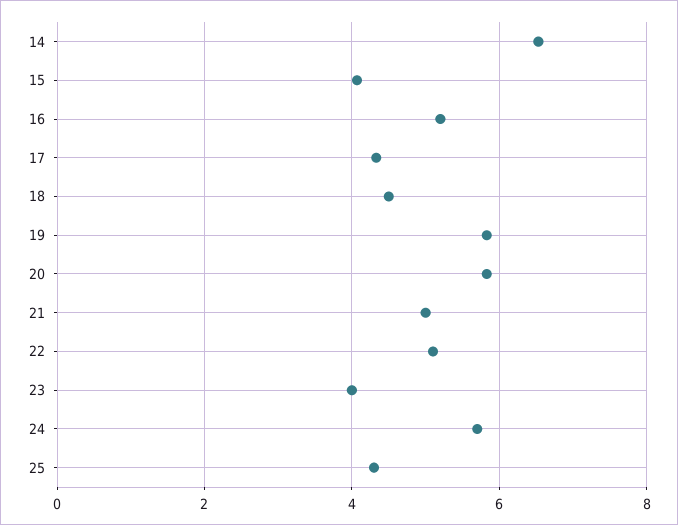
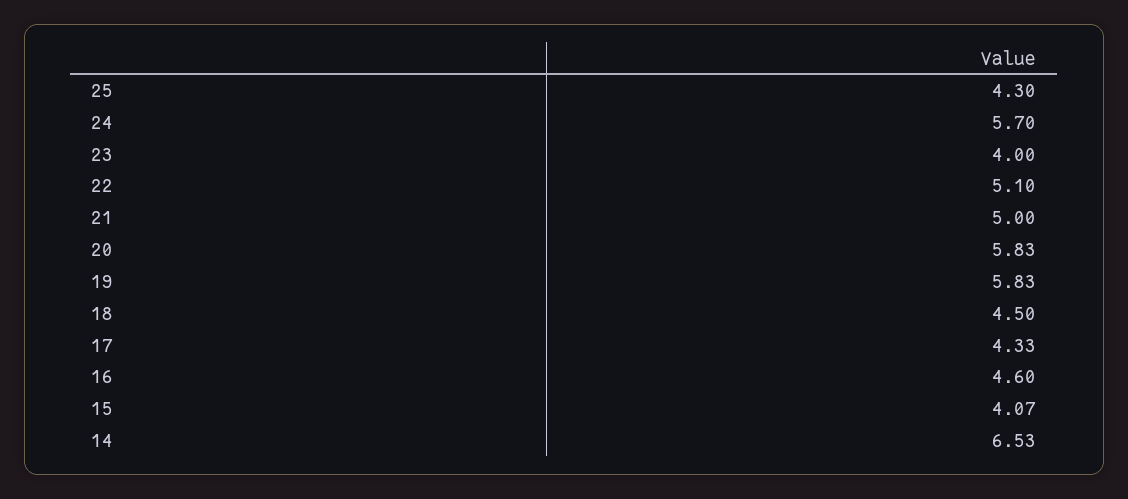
  {
    "14": 6.53,
    "15": 4.07,
-   "16": 5.2,
+   "16": 4.6,
    "17": 4.33,
    "18": 4.5,
    "19": 5.83,
    "20": 5.83,
    "21": 5,
    "22": 5.1,
    "23": 4,
    "24": 5.7,
    "25": 4.3
  }

